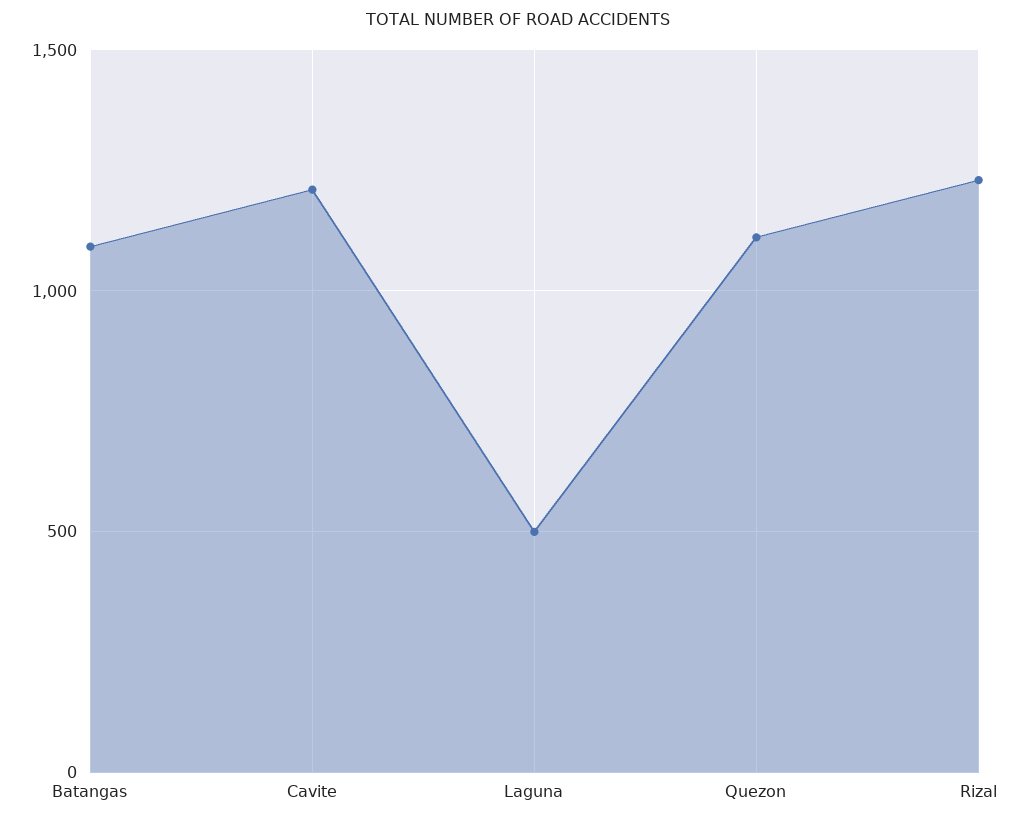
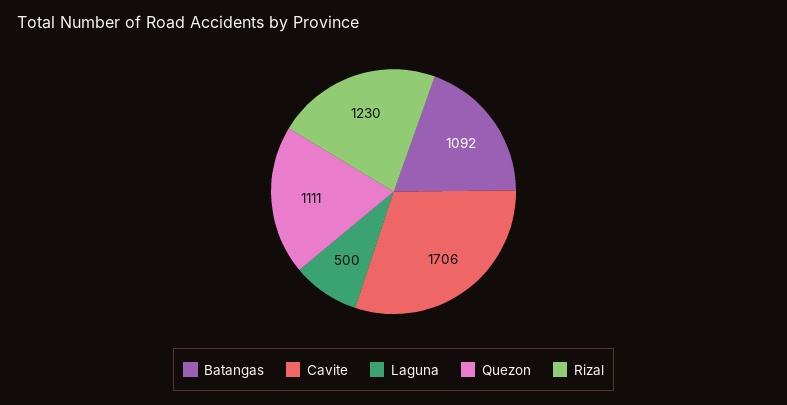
  {
    "Batangas": 1092,
-   "Cavite": 1200,
+   "Cavite": 1706,
    "Laguna": 500,
    "Quezon": 1111,
    "Rizal": 1230
  }

